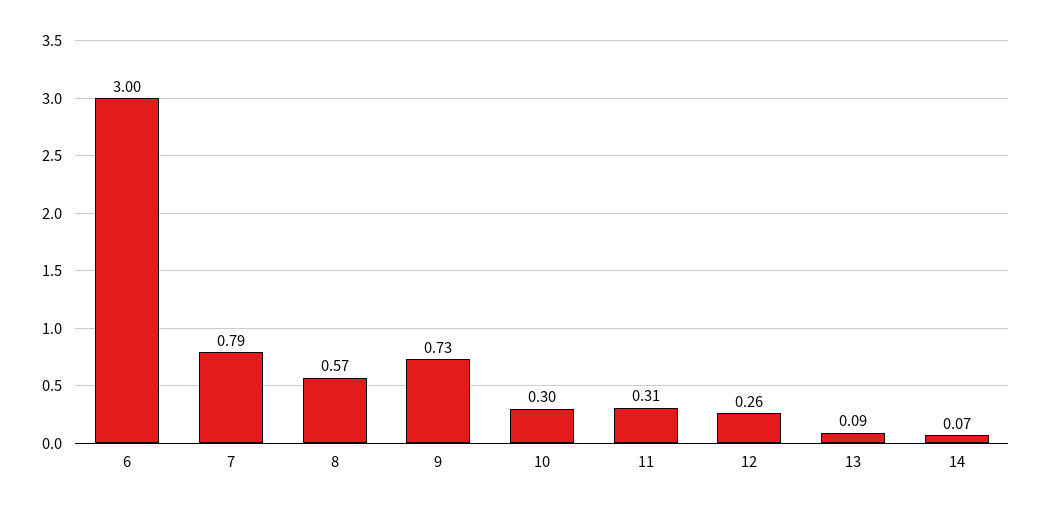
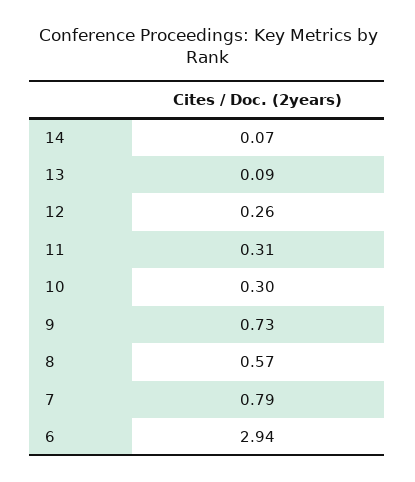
  {
-   "6": 3,
+   "6": 2.94,
    "7": 0.79,
    "8": 0.57,
    "9": 0.73,
    "10": 0.3,
    "11": 0.31,
    "12": 0.26,
    "13": 0.09,
    "14": 0.07
  }

